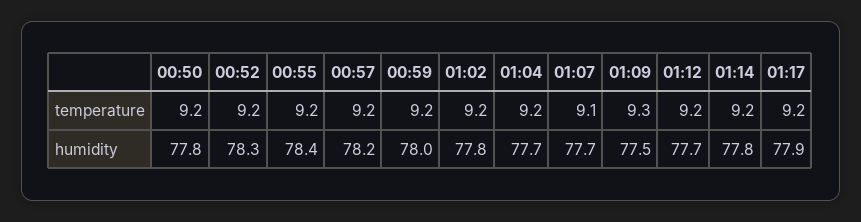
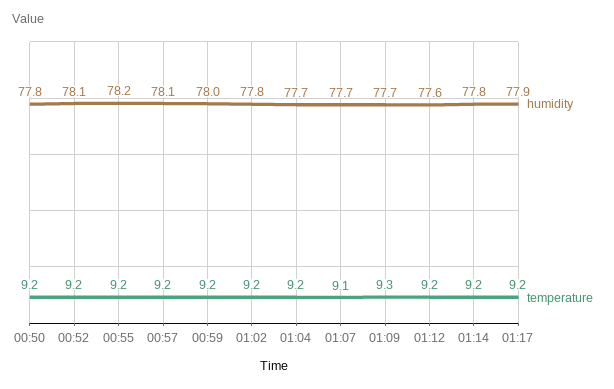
  {
    "temperature": {
      "00:50": 9.2,
      "00:52": 9.2,
      "00:55": 9.2,
      "00:57": 9.2,
      "00:59": 9.2,
      "01:02": 9.2,
      "01:04": 9.2,
      "01:07": 9.1,
      "01:09": 9.3,
      "01:12": 9.2,
      "01:14": 9.2,
      "01:17": 9.2
    },
    "humidity": {
      "00:50": 77.8,
-     "00:52": 78.3,
+     "00:52": 78.1,
-     "00:55": 78.4,
+     "00:55": 78.2,
-     "00:57": 78.2,
+     "00:57": 78.1,
      "00:59": 78,
      "01:02": 77.8,
      "01:04": 77.7,
      "01:07": 77.7,
-     "01:09": 77.5,
+     "01:09": 77.7,
-     "01:12": 77.7,
+     "01:12": 77.6,
      "01:14": 77.8,
      "01:17": 77.9
    }
  }

